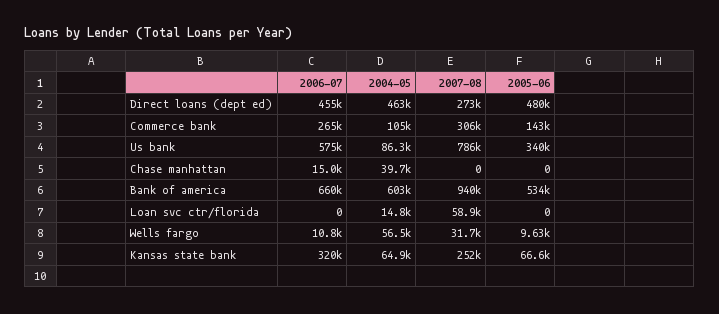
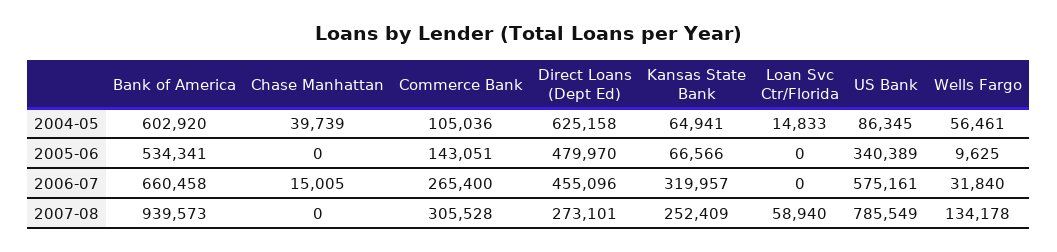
  {
    "2006-07": {
      "Direct loans (dept ed)": 455096,
      "Commerce bank": 265400,
      "Us bank": 575161,
      "Chase manhattan": 15005,
      "Bank of america": 660458,
      "Loan svc ctr/florida": 0,
-     "Wells fargo": 10800,
+     "Wells fargo": 31840,
      "Kansas state bank": 319957
    },
    "2004-05": {
-     "Direct loans (dept ed)": 463000,
+     "Direct loans (dept ed)": 625158,
      "Commerce bank": 105036,
      "Us bank": 86345,
      "Chase manhattan": 39739,
      "Bank of america": 602920,
      "Loan svc ctr/florida": 14833,
      "Wells fargo": 56461,
      "Kansas state bank": 64941
    },
    "2007-08": {
      "Direct loans (dept ed)": 273101,
      "Commerce bank": 305528,
      "Us bank": 785549,
      "Chase manhattan": 0,
      "Bank of america": 939573,
      "Loan svc ctr/florida": 58940,
-     "Wells fargo": 31700,
+     "Wells fargo": 134178,
      "Kansas state bank": 252409
    },
    "2005-06": {
      "Direct loans (dept ed)": 479970,
      "Commerce bank": 143051,
      "Us bank": 340389,
      "Chase manhattan": 0,
      "Bank of america": 534341,
      "Loan svc ctr/florida": 0,
      "Wells fargo": 9625,
      "Kansas state bank": 66566
    }
  }

